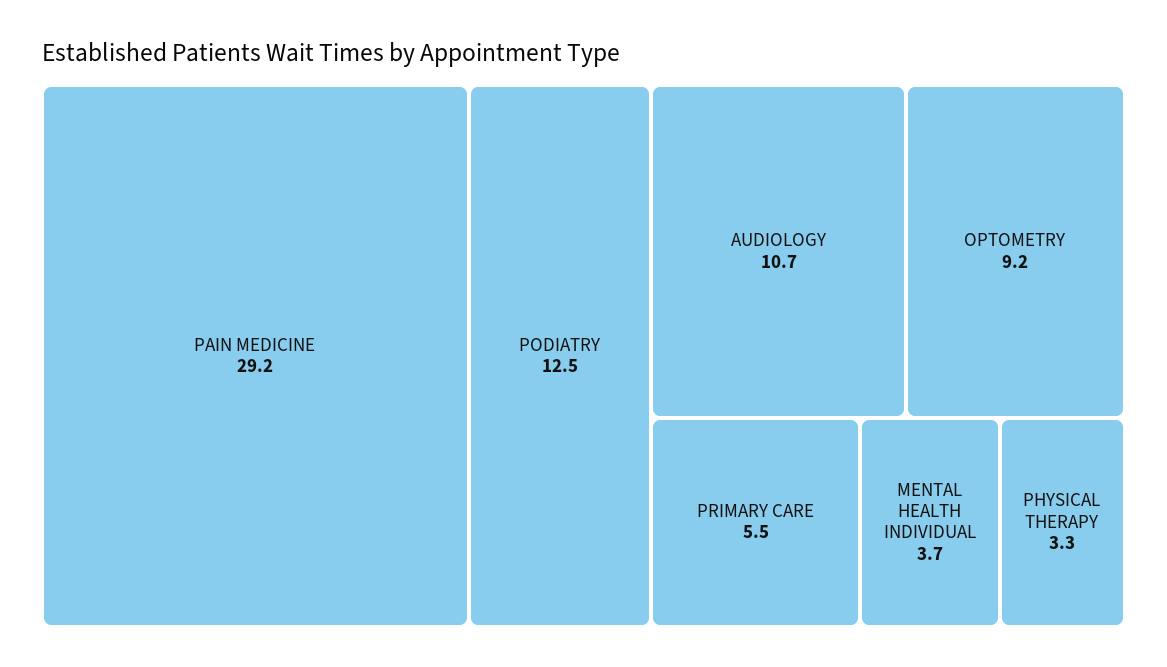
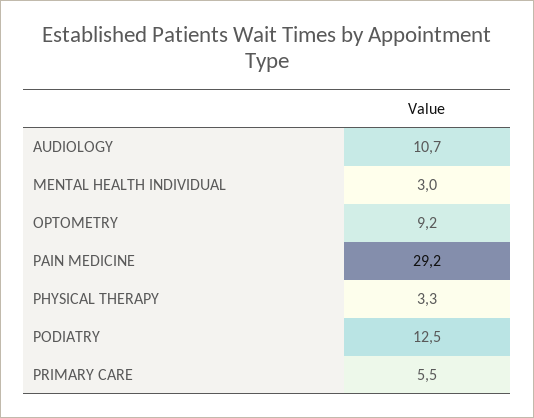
  {
    "PAIN MEDICINE": 29.2,
    "PODIATRY": 12.5,
    "AUDIOLOGY": 10.7,
    "OPTOMETRY": 9.2,
    "PRIMARY CARE": 5.5,
-   "MENTAL HEALTH INDIVIDUAL": 3.7,
+   "MENTAL HEALTH INDIVIDUAL": 3,
    "PHYSICAL THERAPY": 3.3
  }

